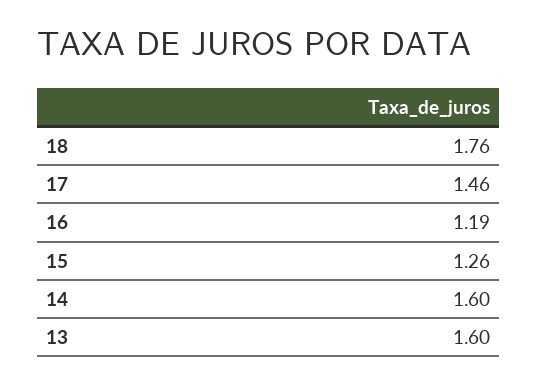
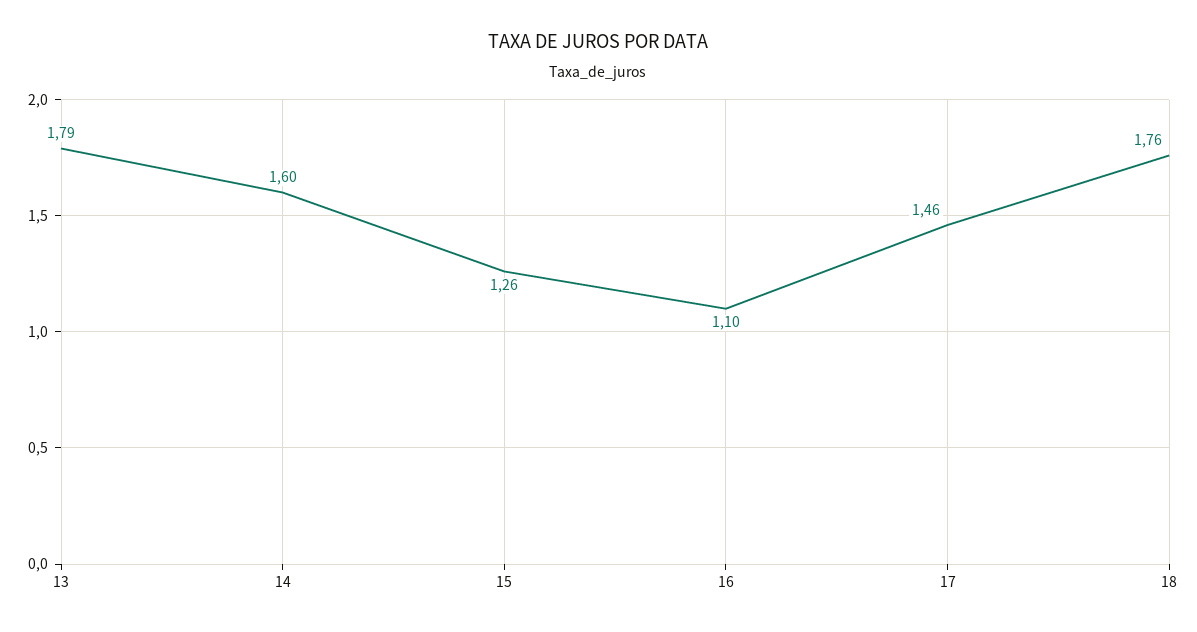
  {
    "18": 1.76,
    "17": 1.46,
-   "16": 1.19,
+   "16": 1.1,
    "15": 1.26,
    "14": 1.6,
-   "13": 1.6
+   "13": 1.79
  }

